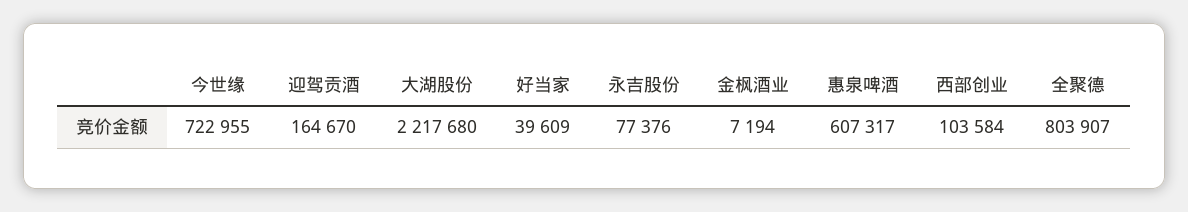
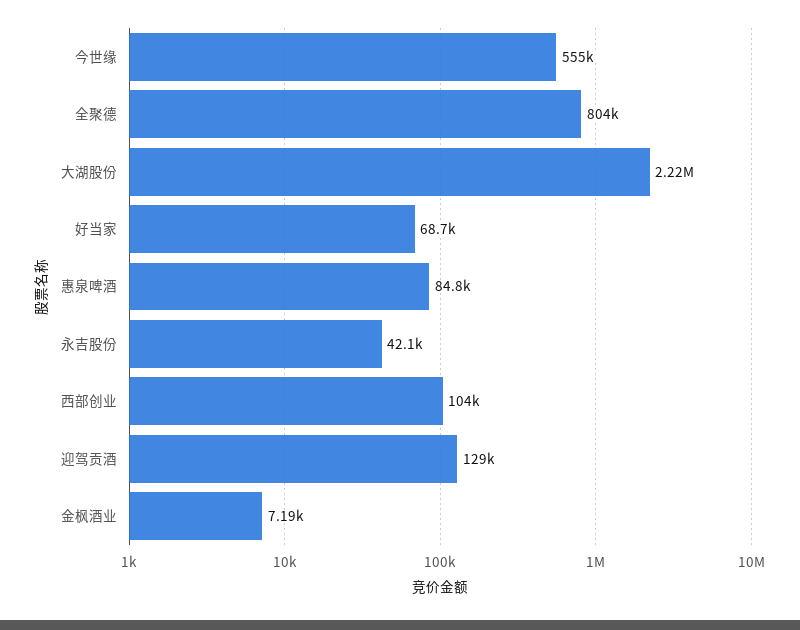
  {
-   "今世缘": 722955,
+   "今世缘": 555000,
-   "迎驾贡酒": 164670,
+   "迎驾贡酒": 129000,
    "大湖股份": 2217680,
-   "好当家": 39609,
+   "好当家": 68700,
-   "永吉股份": 77376,
+   "永吉股份": 42100,
    "金枫酒业": 7194,
-   "惠泉啤酒": 607317,
+   "惠泉啤酒": 84800,
    "西部创业": 103584,
    "全聚德": 803907
  }

